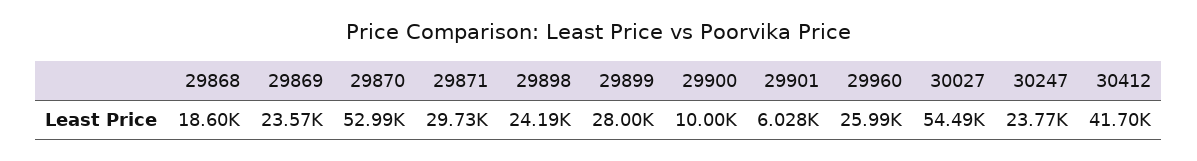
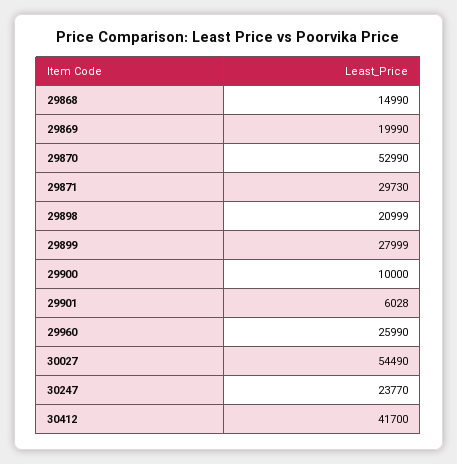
  {
-   "29868": 18600,
+   "29868": 14990,
-   "29869": 23570,
+   "29869": 19990,
    "29870": 52990,
    "29871": 29730,
-   "29898": 24190,
+   "29898": 20999,
    "29899": 27999,
    "29900": 10000,
    "29901": 6028,
    "29960": 25990,
    "30027": 54490,
    "30247": 23770,
    "30412": 41700
  }

